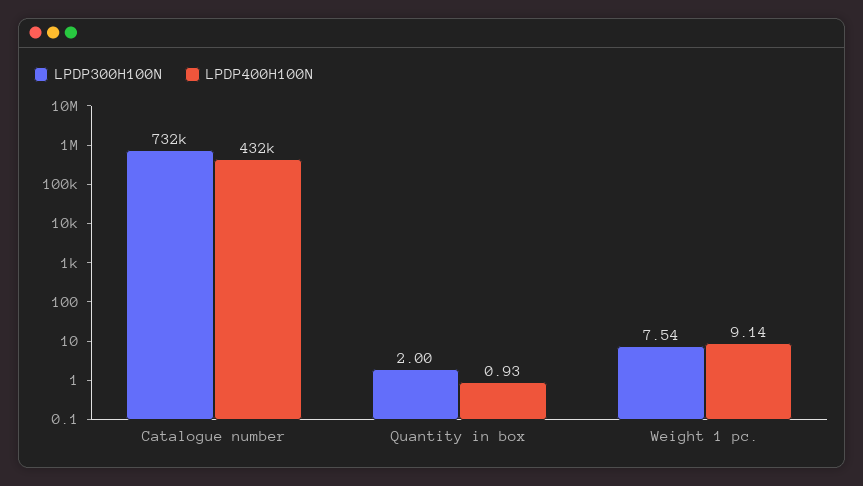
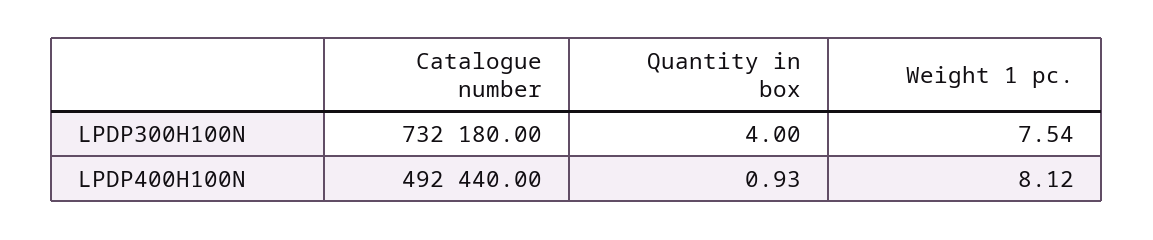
  {
    "LPDP300H100N": {
      "Catalogue number": 732180,
-     "Quantity in box": 2,
+     "Quantity in box": 4,
      "Weight 1 pc.": 7.54
    },
    "LPDP400H100N": {
-     "Catalogue number": 432000,
+     "Catalogue number": 492440,
      "Quantity in box": 0.93,
-     "Weight 1 pc.": 9.14
+     "Weight 1 pc.": 8.12
    }
  }

